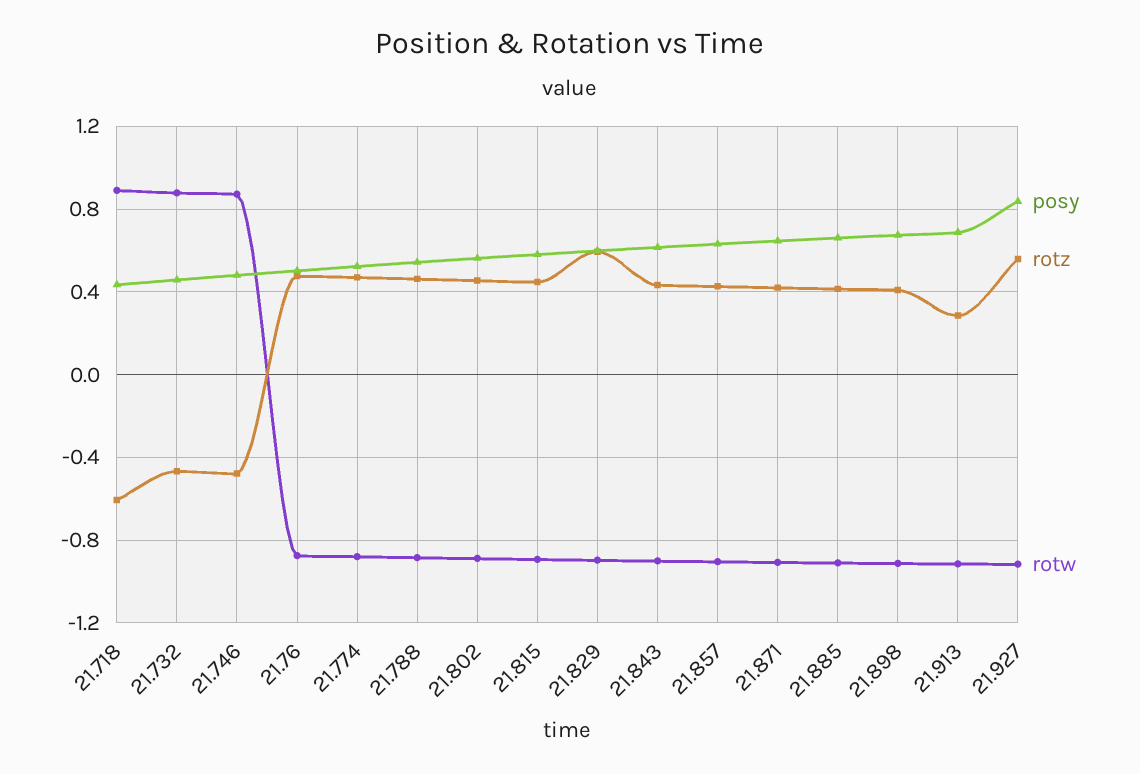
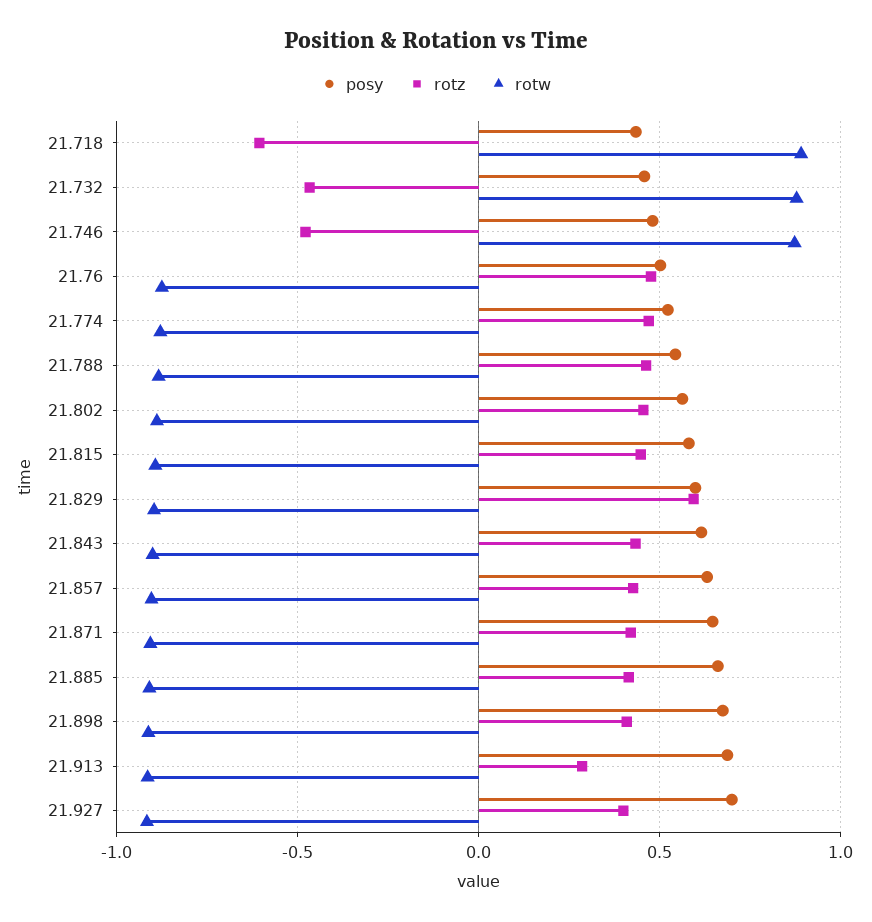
  {
    "posy": {
      "21.718": 0.45,
      "21.732": 0.45,
      "21.746": 0.5,
      "21.76": 0.5,
      "21.774": 0.5,
      "21.788": 0.55,
      "21.802": 0.55,
      "21.815": 0.6,
      "21.829": 0.6,
      "21.843": 0.6,
      "21.857": 0.65,
      "21.871": 0.65,
      "21.885": 0.65,
      "21.898": 0.65,
      "21.913": 0.7,
-     "21.927": 0.85
+     "21.927": 0.7
    },
    "rotz": {
      "21.718": -0.6,
      "21.732": -0.45,
      "21.746": -0.5,
      "21.76": 0.5,
      "21.774": 0.45,
      "21.788": 0.45,
      "21.802": 0.45,
      "21.815": 0.45,
      "21.829": 0.6,
      "21.843": 0.45,
      "21.857": 0.45,
      "21.871": 0.4,
      "21.885": 0.4,
      "21.898": 0.4,
      "21.913": 0.3,
-     "21.927": 0.55
+     "21.927": 0.4
    },
    "rotw": {
      "21.718": 0.9,
      "21.732": 0.9,
      "21.746": 0.85,
      "21.76": -0.9,
      "21.774": -0.9,
      "21.788": -0.9,
      "21.802": -0.9,
      "21.815": -0.9,
      "21.829": -0.9,
      "21.843": -0.9,
      "21.857": -0.9,
      "21.871": -0.9,
      "21.885": -0.9,
      "21.898": -0.9,
      "21.913": -0.9,
      "21.927": -0.9
    }
  }

